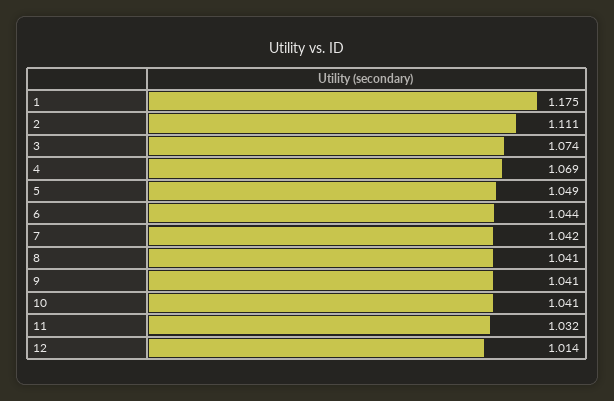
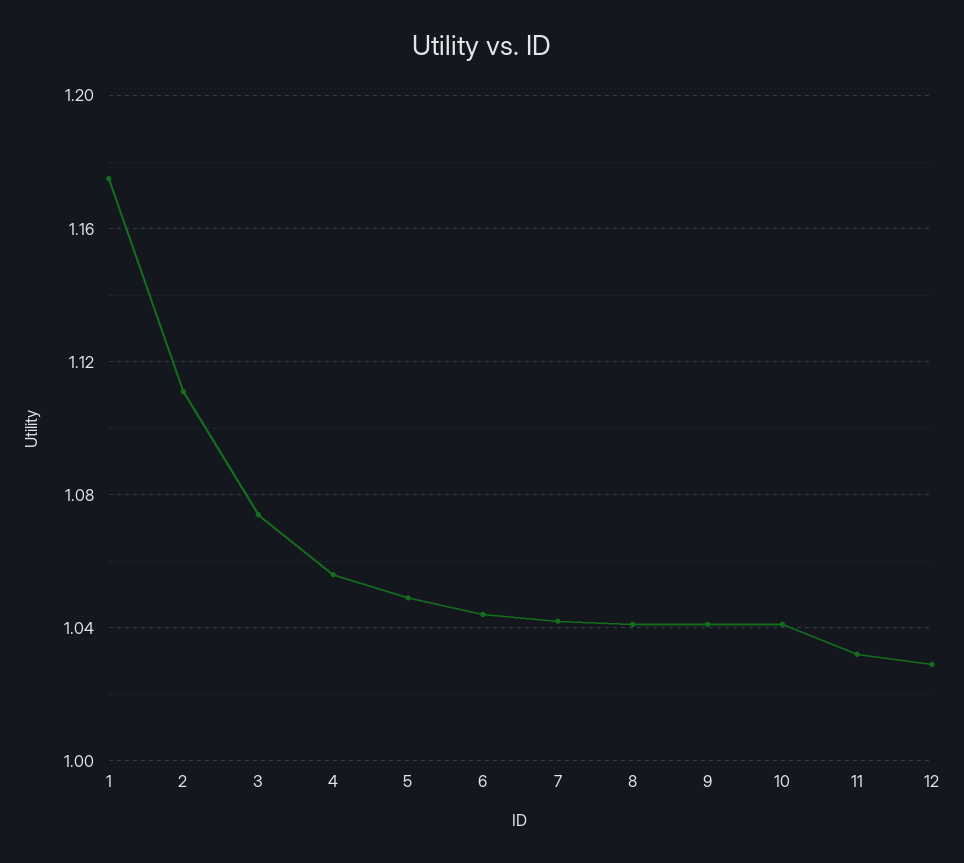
  {
    "1": 1.175,
    "2": 1.111,
    "3": 1.074,
-   "4": 1.069,
+   "4": 1.055,
    "5": 1.049,
    "6": 1.044,
    "7": 1.042,
    "8": 1.041,
    "9": 1.041,
    "10": 1.041,
    "11": 1.032,
-   "12": 1.014
+   "12": 1.03
  }

